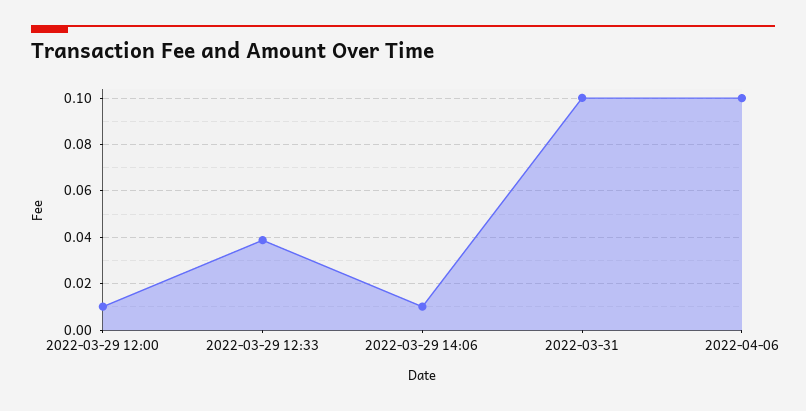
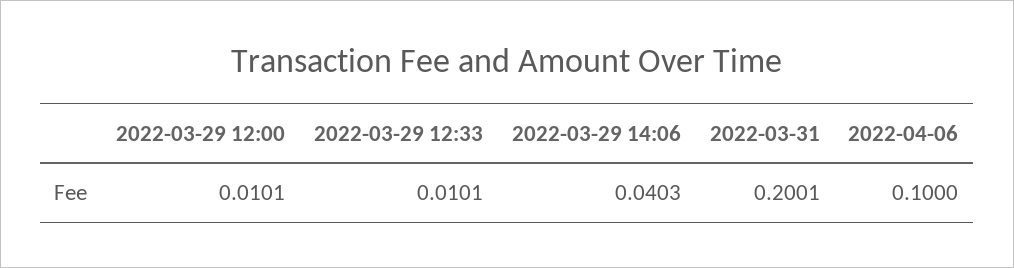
  {
    "2022-03-29 12:00": 0.0101,
-   "2022-03-29 12:33": 0.04,
+   "2022-03-29 12:33": 0.0101,
-   "2022-03-29 14:06": 0.01,
+   "2022-03-29 14:06": 0.0403,
-   "2022-03-31": 0.1,
+   "2022-03-31": 0.2001,
    "2022-04-06": 0.1
  }

